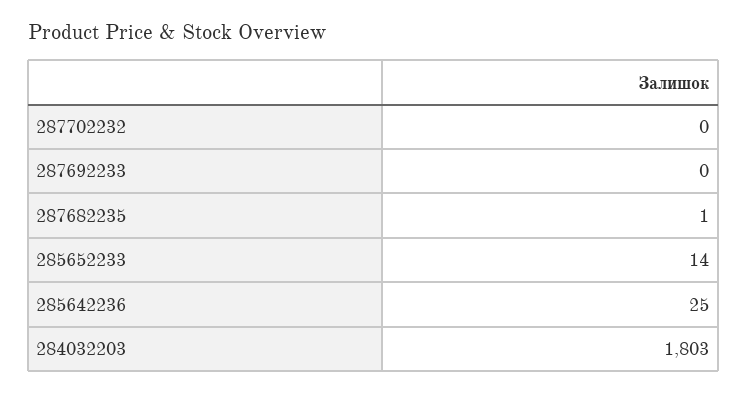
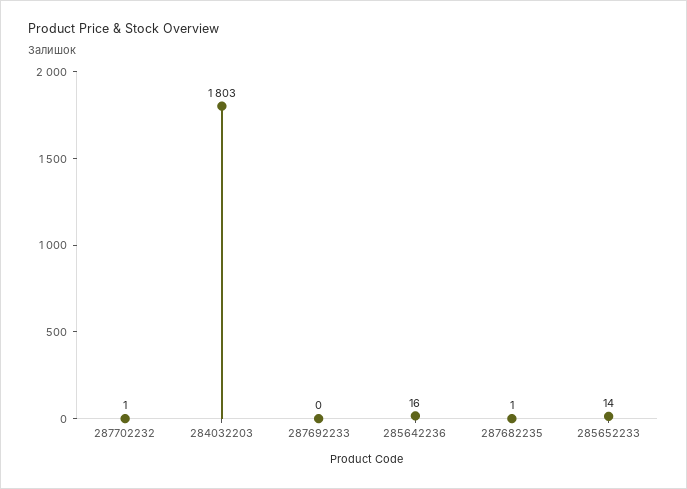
  {
-   "287702232": 0,
+   "287702232": 1,
    "287692233": 0,
    "287682235": 1,
    "285652233": 14,
-   "285642236": 25,
+   "285642236": 16,
    "284032203": 1803
  }

